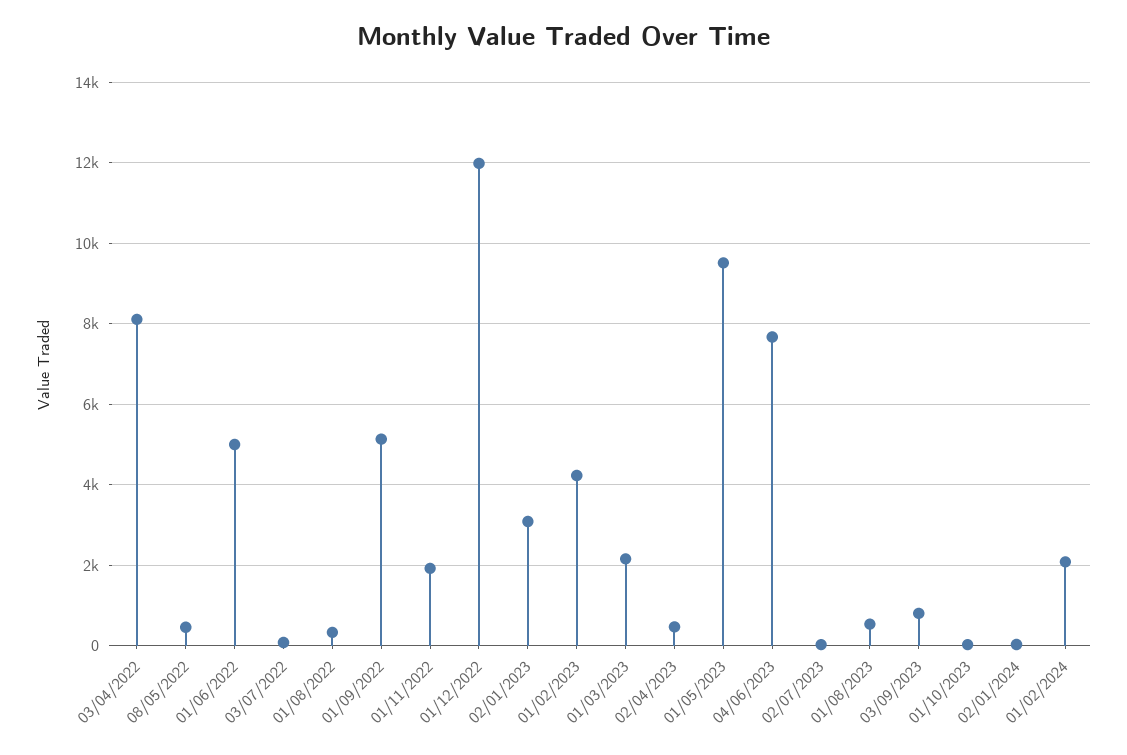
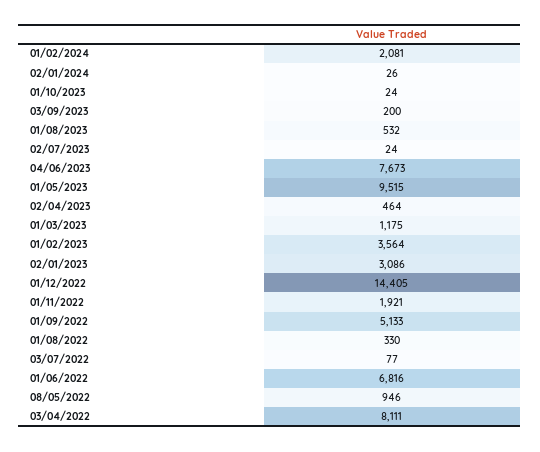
  {
    "03/04/2022": 8111,
-   "08/05/2022": 400,
+   "08/05/2022": 946,
-   "01/06/2022": 5000,
+   "01/06/2022": 6816,
    "03/07/2022": 77,
    "01/08/2022": 330,
    "01/09/2022": 5133,
    "01/11/2022": 1921,
-   "01/12/2022": 12000,
+   "01/12/2022": 14405,
    "02/01/2023": 3086,
-   "01/02/2023": 4200,
+   "01/02/2023": 3564,
-   "01/03/2023": 2200,
+   "01/03/2023": 1175,
    "02/04/2023": 464,
    "01/05/2023": 9515,
    "04/06/2023": 7673,
    "02/07/2023": 24,
    "01/08/2023": 532,
-   "03/09/2023": 800,
+   "03/09/2023": 200,
    "01/10/2023": 24,
    "02/01/2024": 26,
    "01/02/2024": 2081
  }

